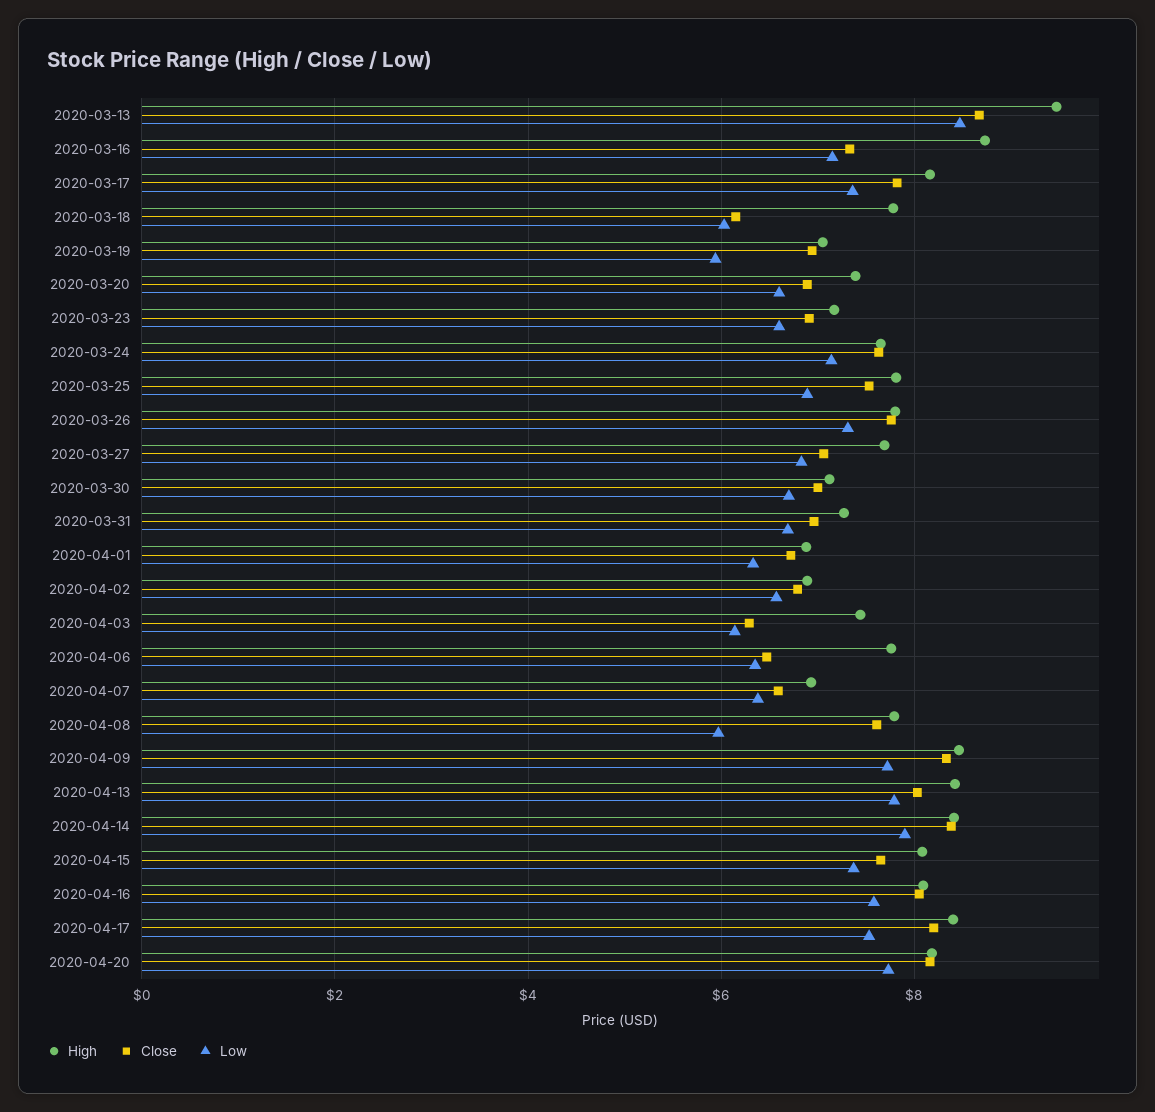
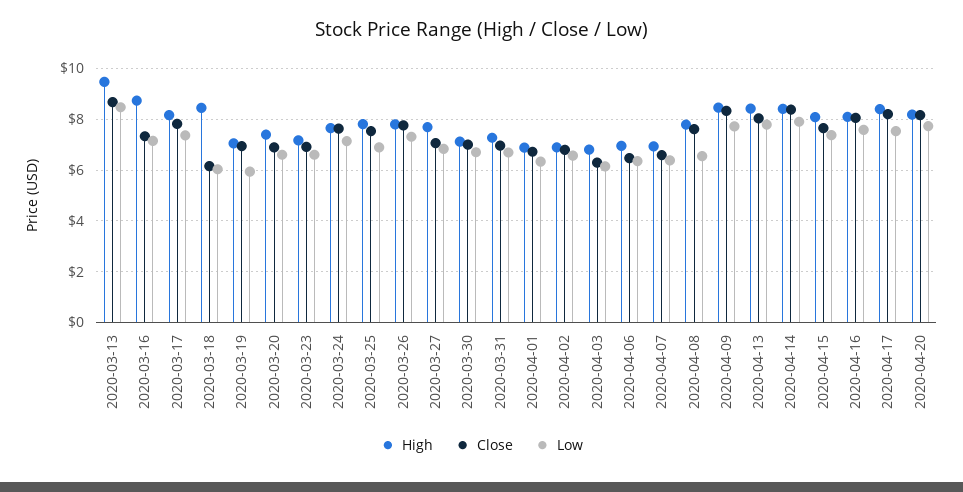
  {
    "High": {
      "2020-03-13": 9.4,
      "2020-03-16": 8.8,
      "2020-03-17": 8.2,
-     "2020-03-18": 7.8,
+     "2020-03-18": 8.5,
      "2020-03-19": 7,
      "2020-03-20": 7.4,
      "2020-03-23": 7.2,
      "2020-03-24": 7.6,
      "2020-03-25": 7.8,
      "2020-03-26": 7.8,
      "2020-03-27": 7.6,
      "2020-03-30": 7.2,
      "2020-03-31": 7.2,
      "2020-04-01": 6.8,
      "2020-04-02": 6.8,
-     "2020-04-03": 7.4,
+     "2020-04-03": 6.75,
-     "2020-04-06": 7.8,
+     "2020-04-06": 7,
      "2020-04-07": 7,
      "2020-04-08": 7.8,
      "2020-04-09": 8.4,
      "2020-04-13": 8.4,
      "2020-04-14": 8.4,
      "2020-04-15": 8,
      "2020-04-16": 8,
      "2020-04-17": 8.4,
      "2020-04-20": 8.2
    },
    "Close": {
      "2020-03-13": 8.6,
      "2020-03-16": 7.4,
      "2020-03-17": 7.8,
      "2020-03-18": 6.2,
      "2020-03-19": 7,
      "2020-03-20": 6.8,
      "2020-03-23": 7,
      "2020-03-24": 7.6,
      "2020-03-25": 7.6,
      "2020-03-26": 7.8,
      "2020-03-27": 7,
      "2020-03-30": 7,
      "2020-03-31": 7,
      "2020-04-01": 6.8,
      "2020-04-02": 6.8,
      "2020-04-03": 6.2,
      "2020-04-06": 6.4,
      "2020-04-07": 6.6,
      "2020-04-08": 7.6,
      "2020-04-09": 8.4,
      "2020-04-13": 8,
      "2020-04-14": 8.4,
      "2020-04-15": 7.6,
      "2020-04-16": 8,
      "2020-04-17": 8.2,
      "2020-04-20": 8.2
    },
    "Low": {
      "2020-03-13": 8.4,
      "2020-03-16": 7.2,
      "2020-03-17": 7.4,
      "2020-03-18": 6,
      "2020-03-19": 6,
      "2020-03-20": 6.6,
      "2020-03-23": 6.6,
      "2020-03-24": 7.2,
      "2020-03-25": 6.8,
      "2020-03-26": 7.4,
      "2020-03-27": 6.8,
      "2020-03-30": 6.8,
      "2020-03-31": 6.6,
      "2020-04-01": 6.4,
      "2020-04-02": 6.6,
      "2020-04-03": 6.2,
      "2020-04-06": 6.4,
      "2020-04-07": 6.4,
-     "2020-04-08": 6,
+     "2020-04-08": 6.5,
      "2020-04-09": 7.8,
      "2020-04-13": 7.8,
      "2020-04-14": 8,
      "2020-04-15": 7.4,
      "2020-04-16": 7.6,
      "2020-04-17": 7.6,
      "2020-04-20": 7.8
    }
  }

